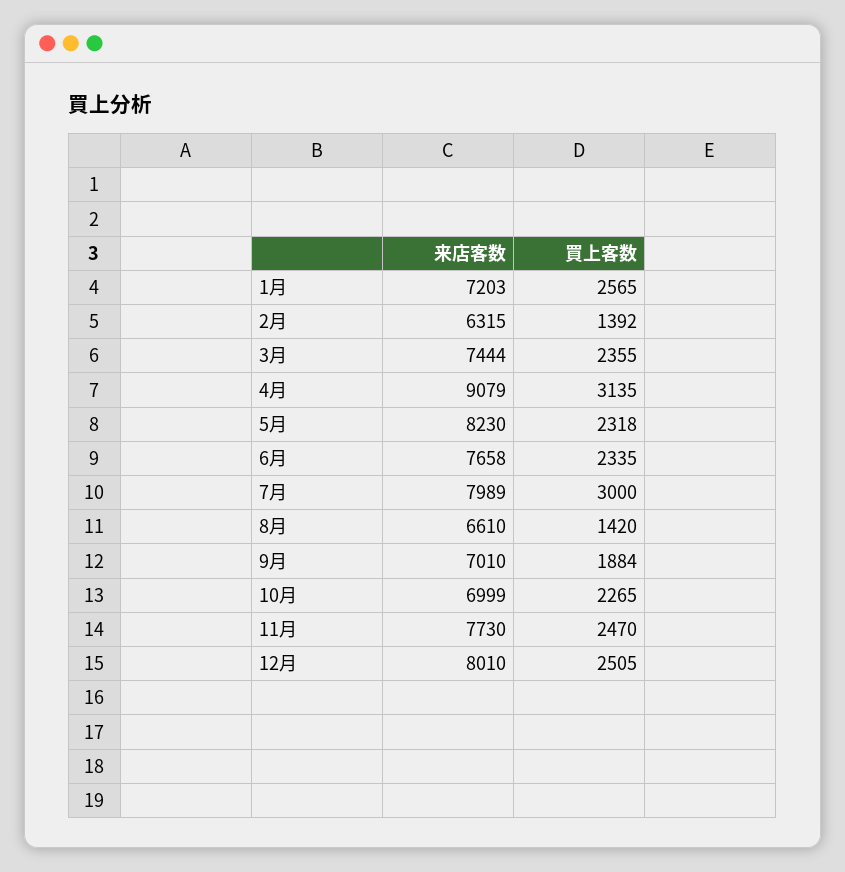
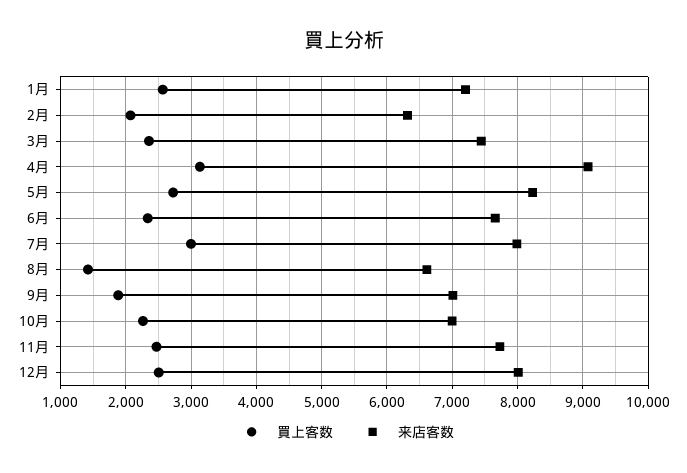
  {
    "来店客数": {
      "1月": 7203,
      "2月": 6315,
      "3月": 7444,
      "4月": 9079,
      "5月": 8230,
      "6月": 7658,
      "7月": 7989,
      "8月": 6610,
      "9月": 7010,
      "10月": 6999,
      "11月": 7730,
      "12月": 8010
    },
    "買上客数": {
      "1月": 2565,
-     "2月": 1392,
+     "2月": 2100,
      "3月": 2355,
      "4月": 3135,
-     "5月": 2318,
+     "5月": 2700,
      "6月": 2335,
      "7月": 3000,
      "8月": 1420,
      "9月": 1884,
      "10月": 2265,
      "11月": 2470,
      "12月": 2505
    }
  }

